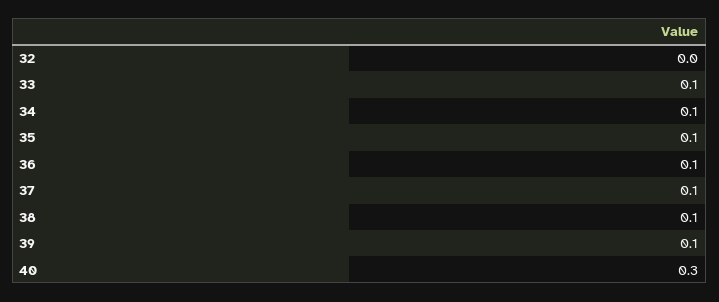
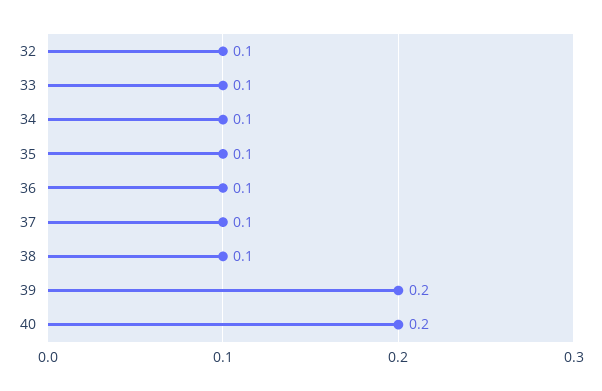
  {
-   "32": 0,
+   "32": 0.1,
    "33": 0.1,
    "34": 0.1,
    "35": 0.1,
    "36": 0.1,
    "37": 0.1,
    "38": 0.1,
-   "39": 0.1,
+   "39": 0.2,
-   "40": 0.3
+   "40": 0.2
  }

